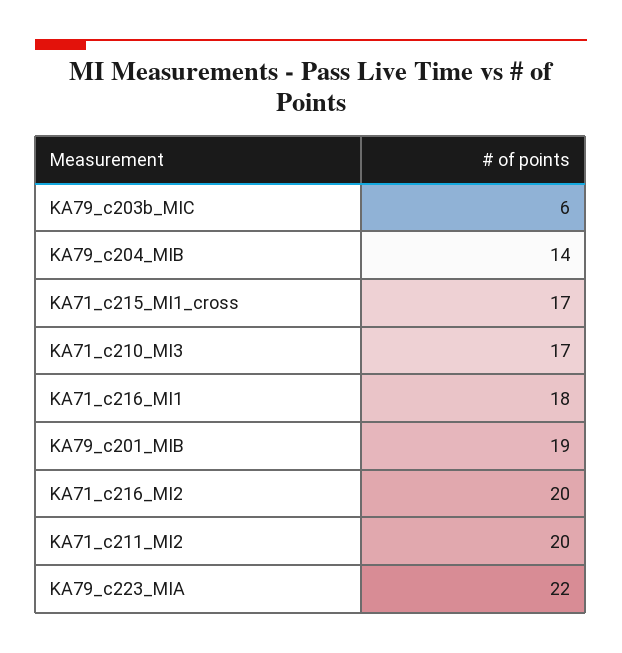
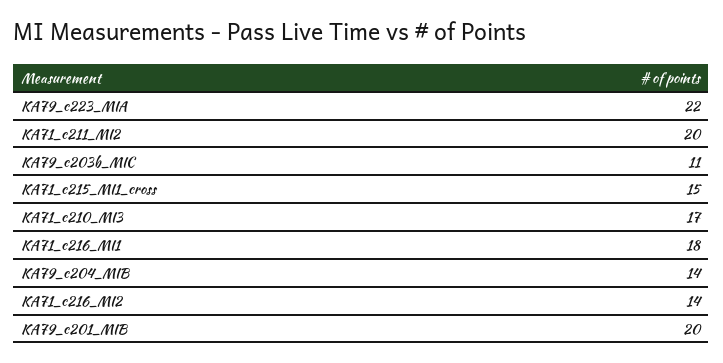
  {
-   "KA79_c203b_MIC": 6,
+   "KA79_c203b_MIC": 11,
    "KA79_c204_MIB": 14,
-   "KA71_c215_MI1_cross": 17,
+   "KA71_c215_MI1_cross": 15,
    "KA71_c210_MI3": 17,
    "KA71_c216_MI1": 18,
-   "KA79_c201_MIB": 19,
+   "KA79_c201_MIB": 20,
-   "KA71_c216_MI2": 20,
+   "KA71_c216_MI2": 14,
    "KA71_c211_MI2": 20,
    "KA79_c223_MIA": 22
  }

